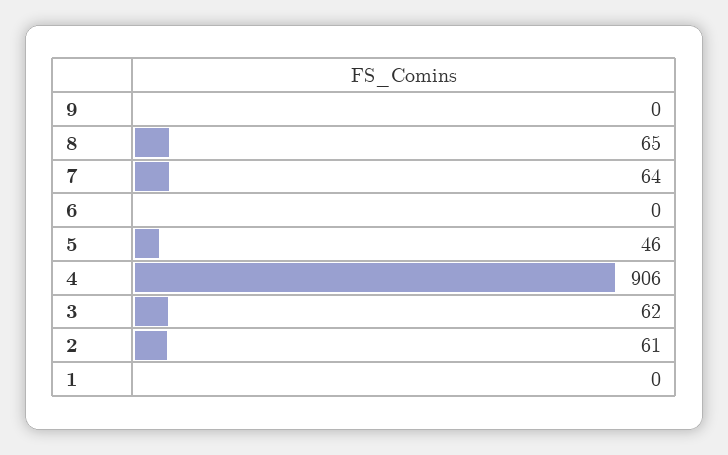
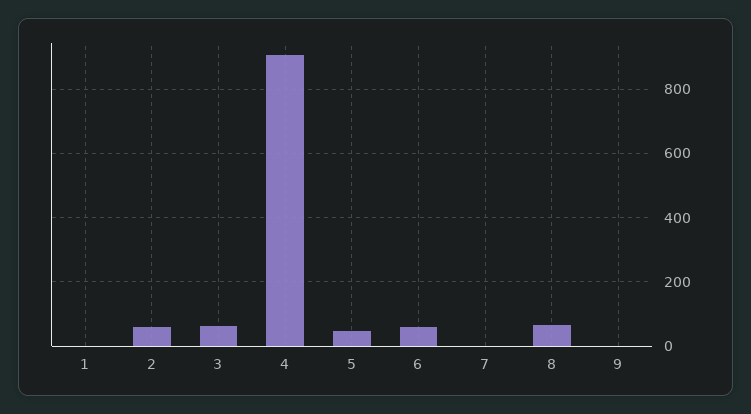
  {
    "9": 0,
    "8": 65,
-   "7": 64,
+   "7": 0,
-   "6": 0,
+   "6": 60,
    "5": 46,
    "4": 906,
    "3": 62,
    "2": 61,
    "1": 0
  }

